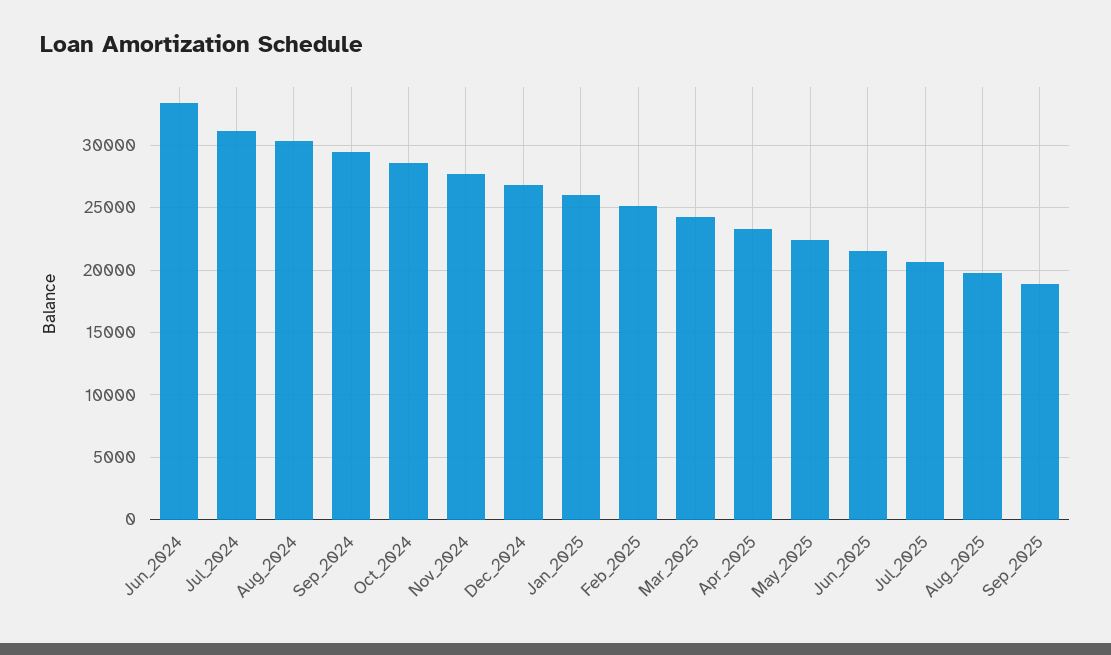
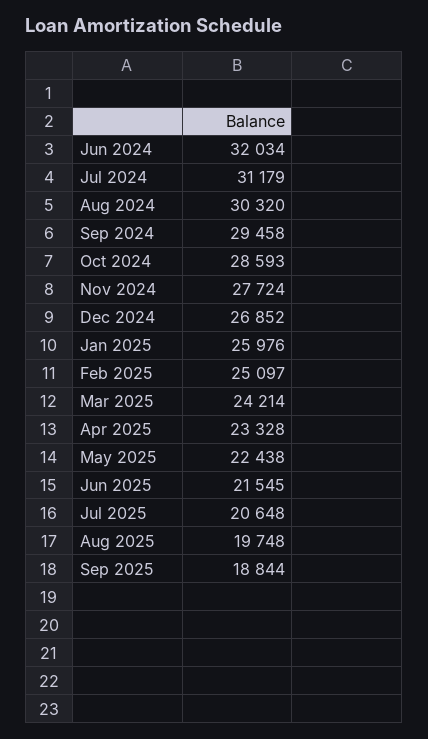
  {
-   "Jun_2024": 33500,
+   "Jun_2024": 32034,
    "Jul_2024": 31179,
    "Aug_2024": 30320,
    "Sep_2024": 29458,
    "Oct_2024": 28593,
    "Nov_2024": 27724,
    "Dec_2024": 26852,
    "Jan_2025": 25976,
    "Feb_2025": 25097,
    "Mar_2025": 24214,
    "Apr_2025": 23328,
    "May_2025": 22438,
    "Jun_2025": 21545,
    "Jul_2025": 20648,
    "Aug_2025": 19748,
    "Sep_2025": 18844
  }

